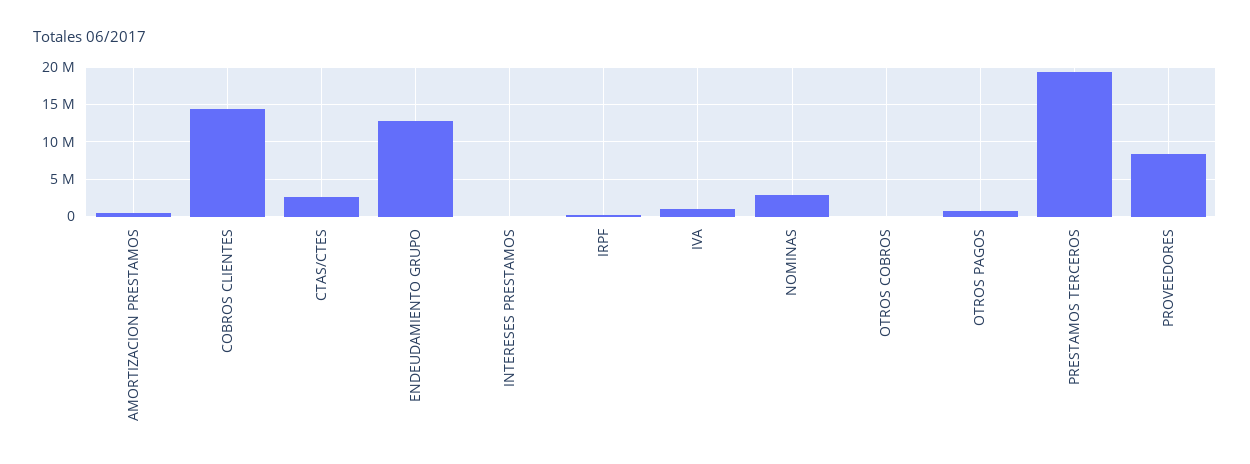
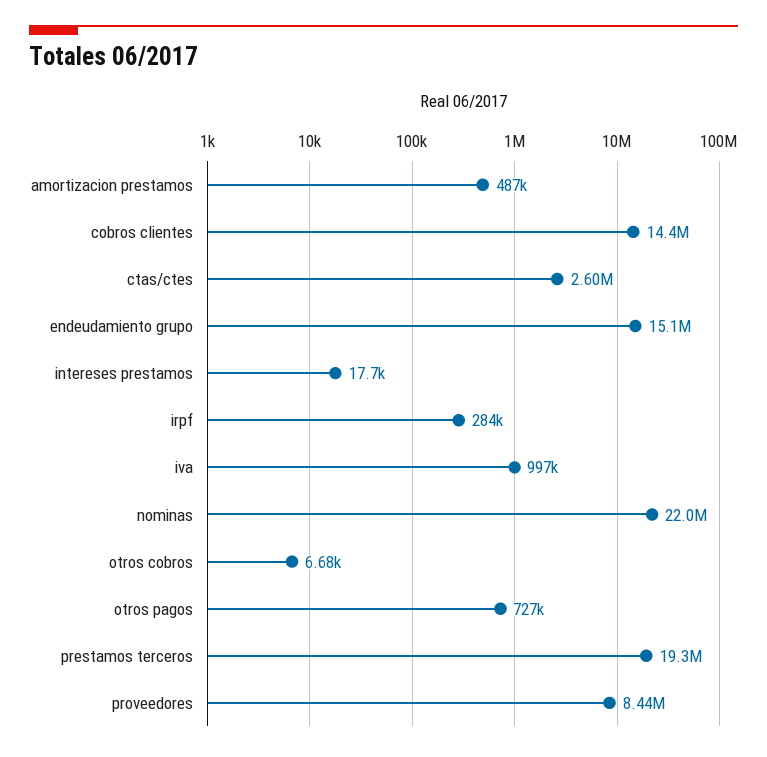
  {
    "AMORTIZACION PRESTAMOS": 487000,
    "COBROS CLIENTES": 14400000,
    "CTAS/CTES": 2600000,
-   "ENDEUDAMIENTO GRUPO": 13000000,
+   "ENDEUDAMIENTO GRUPO": 15100000,
    "INTERESES PRESTAMOS": 17700,
    "IRPF": 284000,
    "IVA": 997000,
-   "NOMINAS": 3000000,
+   "NOMINAS": 22000000,
    "OTROS COBROS": 6680,
    "OTROS PAGOS": 727000,
    "PRESTAMOS TERCEROS": 19300000,
    "PROVEEDORES": 8440000
  }

